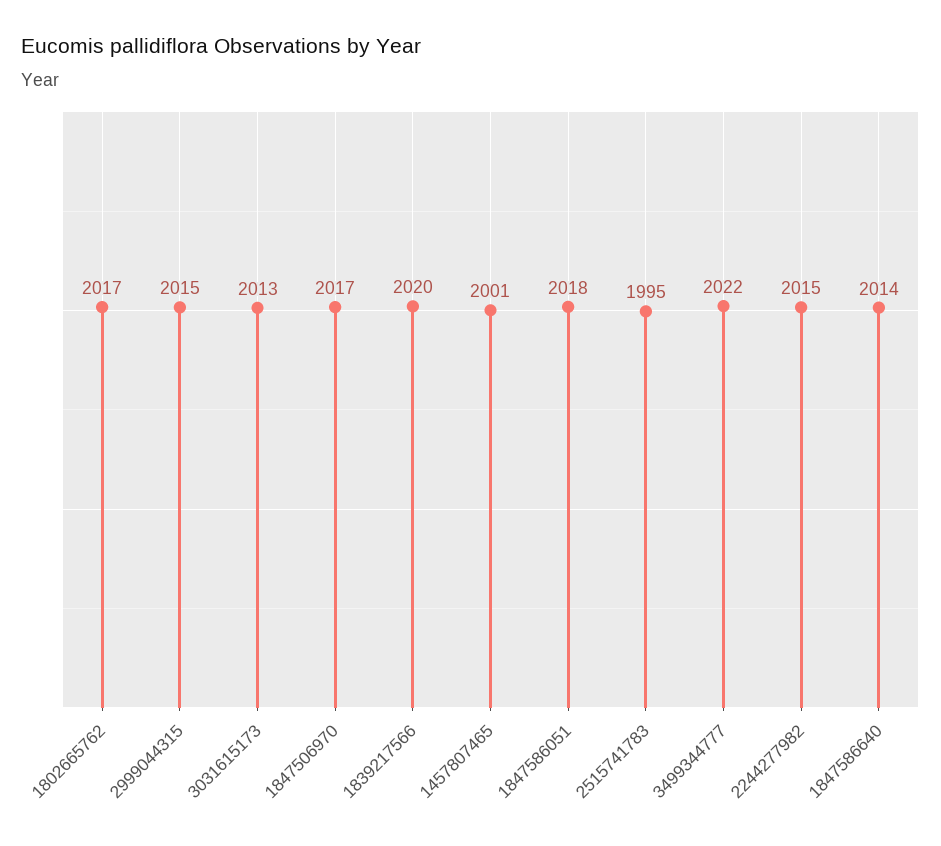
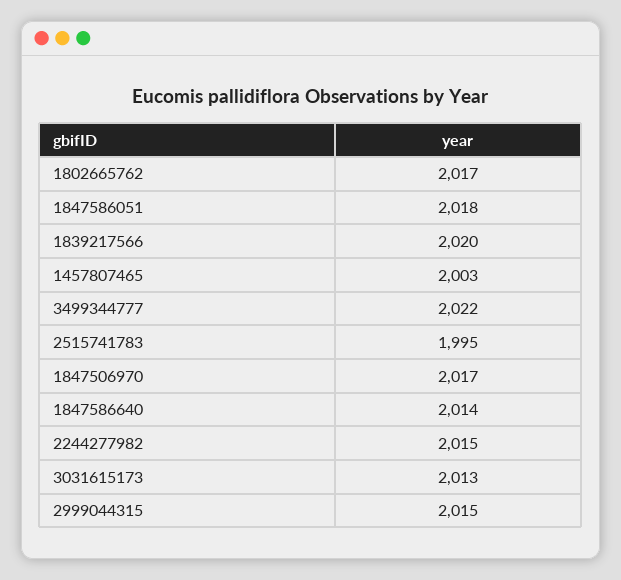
  {
    "1802665762": 2017,
    "2999044315": 2015,
    "3031615173": 2013,
    "1847506970": 2017,
    "1839217566": 2020,
-   "1457807465": 2001,
+   "1457807465": 2003,
    "1847586051": 2018,
    "2515741783": 1995,
    "3499344777": 2022,
    "2244277982": 2015,
    "1847586640": 2014
  }

